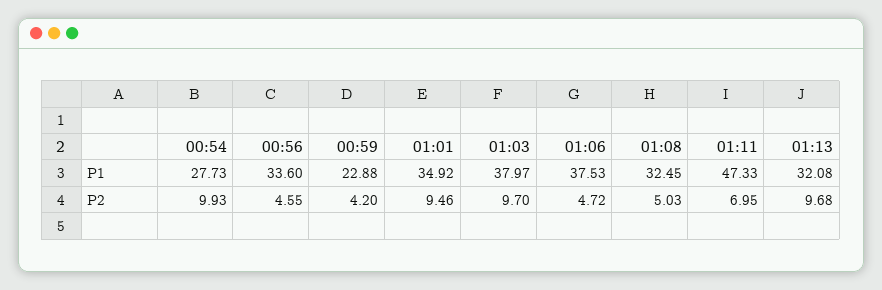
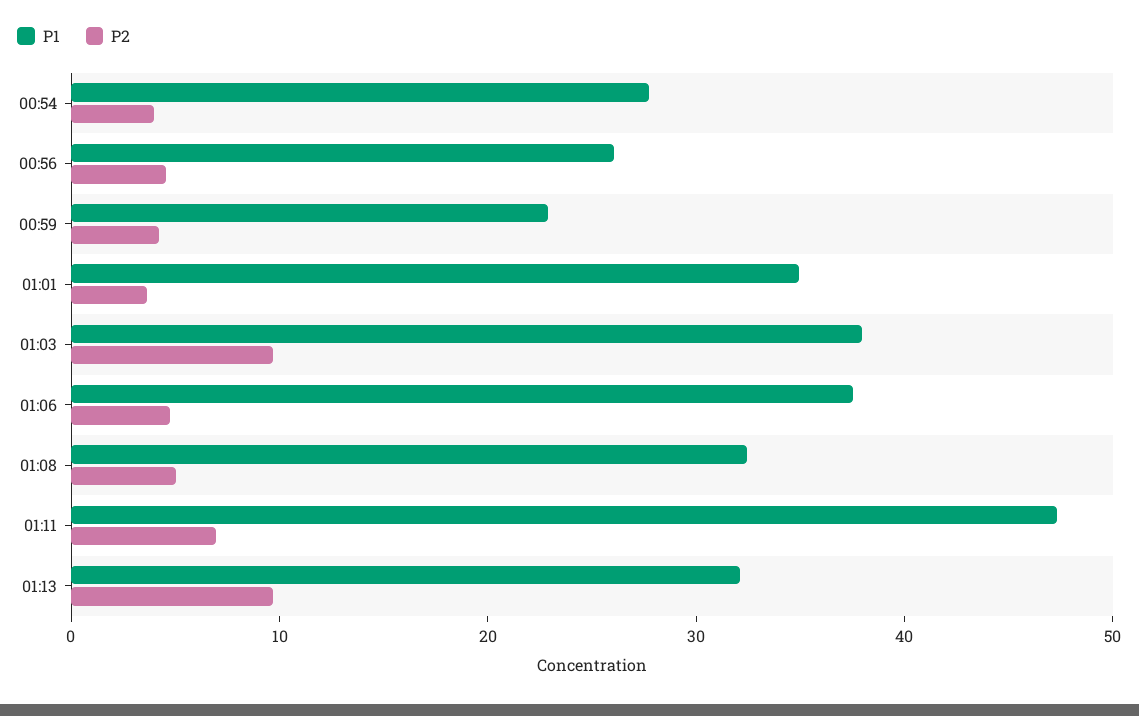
  {
    "P1": {
      "00:54": 27.73,
-     "00:56": 33.6,
+     "00:56": 26,
      "00:59": 22.88,
      "01:01": 34.92,
      "01:03": 37.97,
      "01:06": 37.53,
      "01:08": 32.45,
      "01:11": 47.33,
      "01:13": 32.08
    },
    "P2": {
-     "00:54": 9.93,
+     "00:54": 4,
      "00:56": 4.55,
      "00:59": 4.2,
-     "01:01": 9.46,
+     "01:01": 4,
      "01:03": 9.7,
      "01:06": 4.72,
      "01:08": 5.03,
      "01:11": 6.95,
      "01:13": 9.68
    }
  }

